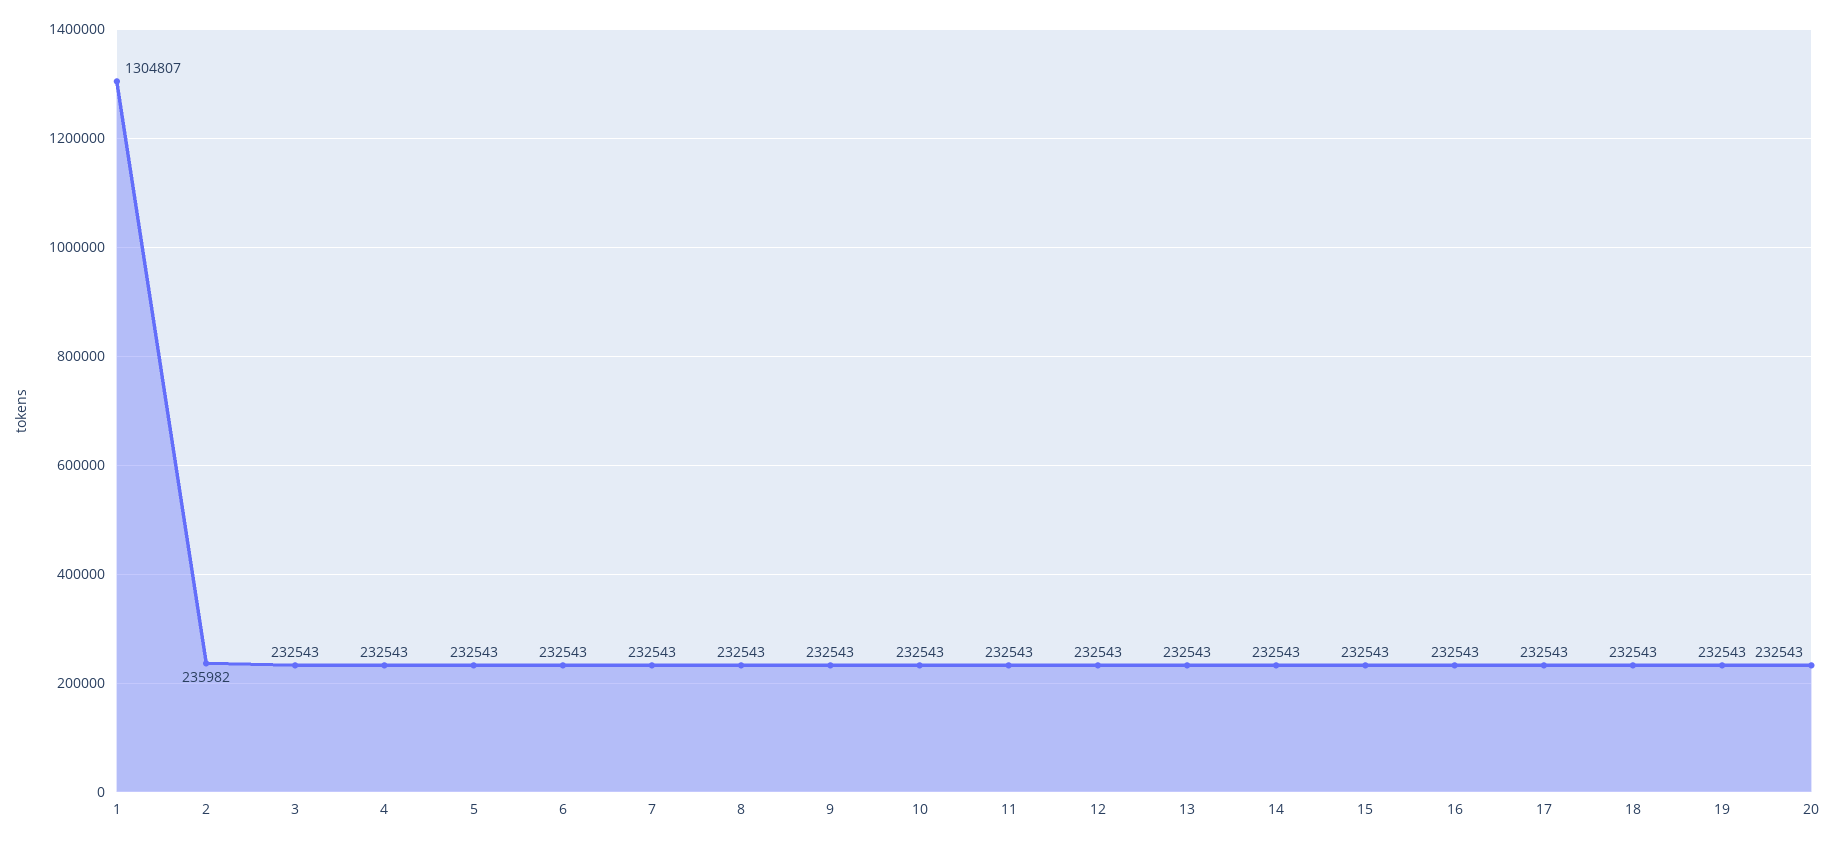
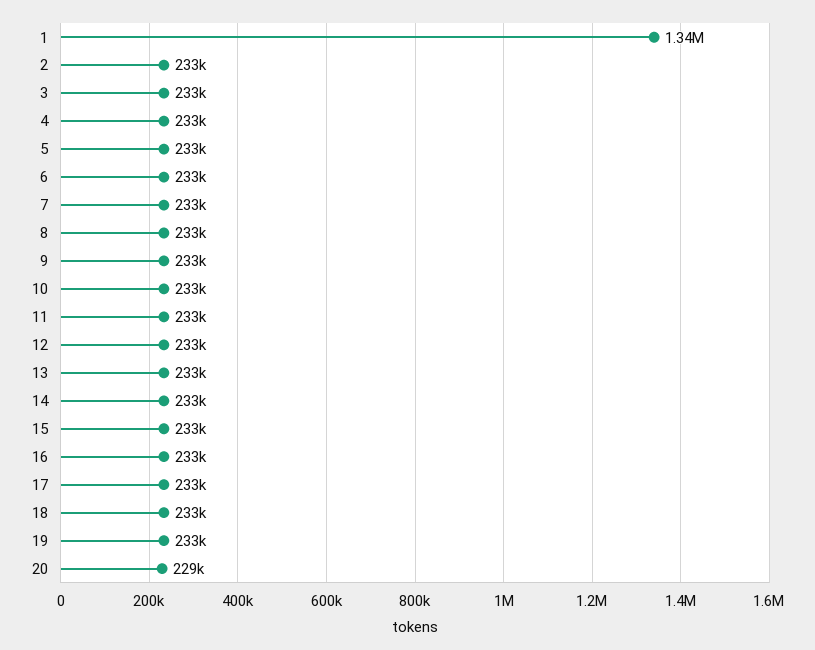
  {
-   "1": 1304807,
+   "1": 1340000,
-   "2": 235982,
+   "2": 233000,
    "3": 232543,
    "4": 232543,
    "5": 232543,
    "6": 232543,
    "7": 232543,
    "8": 232543,
    "9": 232543,
    "10": 232543,
    "11": 232543,
    "12": 232543,
    "13": 232543,
    "14": 232543,
    "15": 232543,
    "16": 232543,
    "17": 232543,
    "18": 232543,
    "19": 232543,
-   "20": 232543
+   "20": 229000
  }

